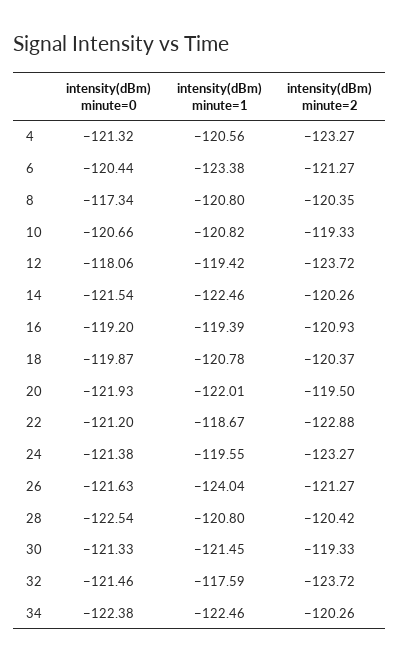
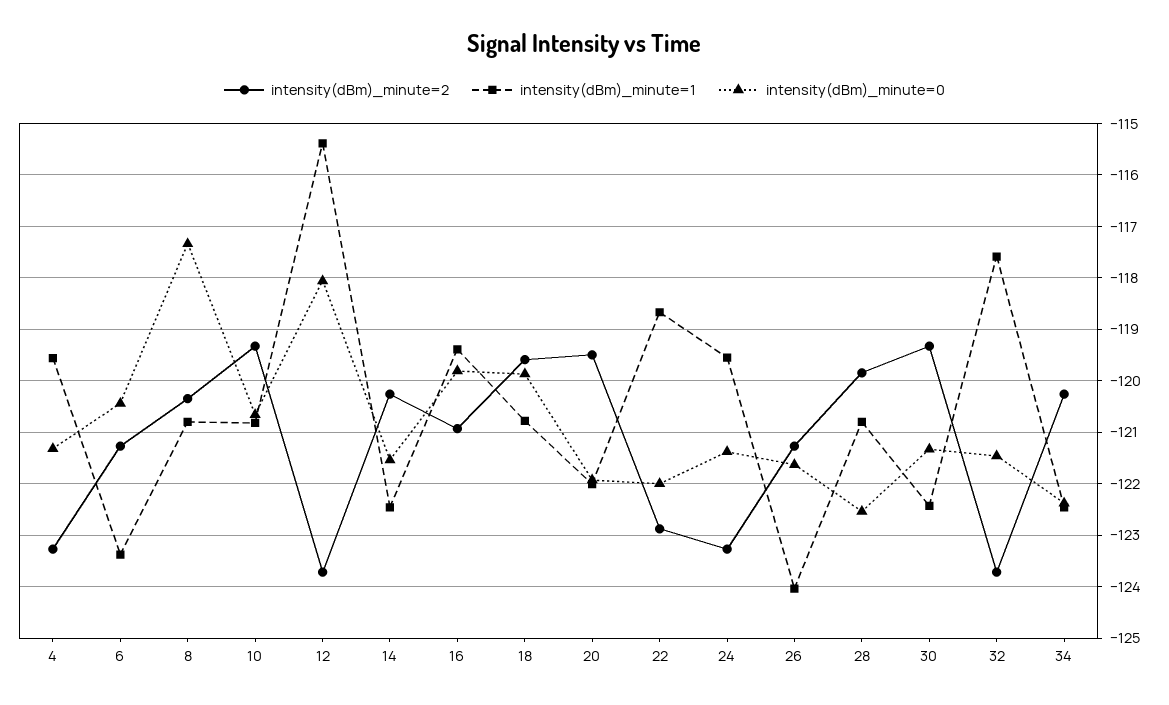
  {
    "intensity(dBm) minute=0": {
      "4": -121.32,
      "6": -120.44,
      "8": -117.34,
      "10": -120.66,
      "12": -118.06,
      "14": -121.54,
-     "16": -119.2,
+     "16": -119.8,
      "18": -119.87,
      "20": -121.93,
-     "22": -121.2,
+     "22": -122,
      "24": -121.38,
      "26": -121.63,
      "28": -122.54,
      "30": -121.33,
      "32": -121.46,
      "34": -122.38
    },
    "intensity(dBm) minute=1": {
-     "4": -120.56,
+     "4": -119.6,
      "6": -123.38,
      "8": -120.8,
      "10": -120.82,
-     "12": -119.42,
+     "12": -115.4,
      "14": -122.46,
      "16": -119.39,
      "18": -120.78,
      "20": -122.01,
      "22": -118.67,
      "24": -119.55,
      "26": -124.04,
      "28": -120.8,
-     "30": -121.45,
+     "30": -122.4,
      "32": -117.59,
      "34": -122.46
    },
    "intensity(dBm) minute=2": {
      "4": -123.27,
      "6": -121.27,
      "8": -120.35,
      "10": -119.33,
      "12": -123.72,
      "14": -120.26,
      "16": -120.93,
-     "18": -120.37,
+     "18": -119.6,
      "20": -119.5,
      "22": -122.88,
      "24": -123.27,
      "26": -121.27,
-     "28": -120.42,
+     "28": -119.8,
      "30": -119.33,
      "32": -123.72,
      "34": -120.26
    }
  }

